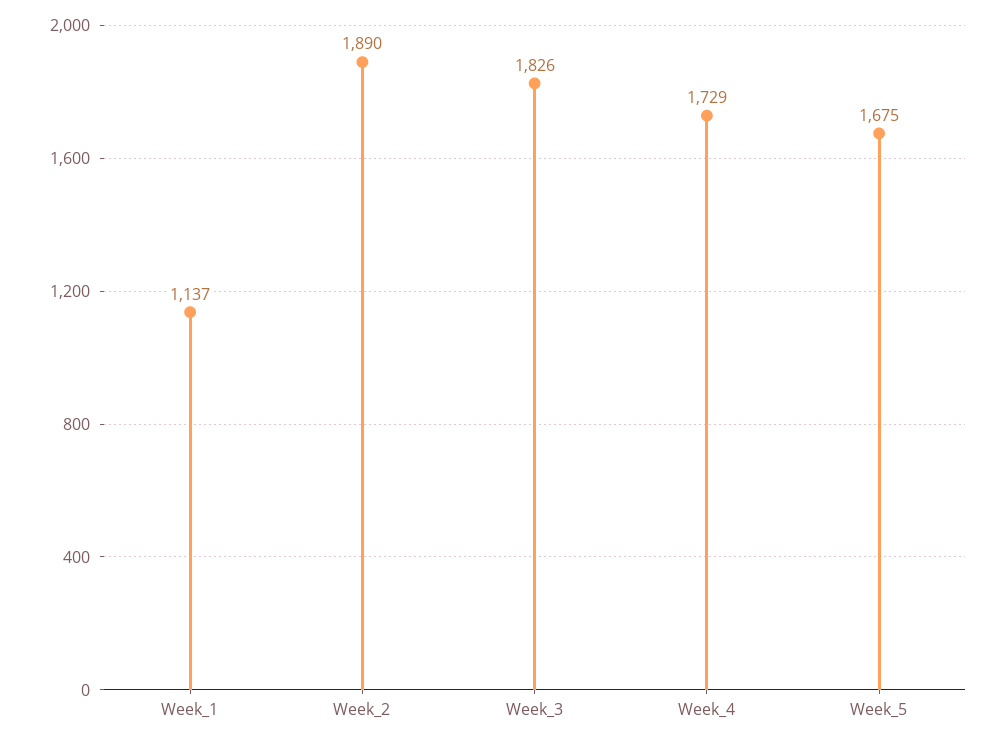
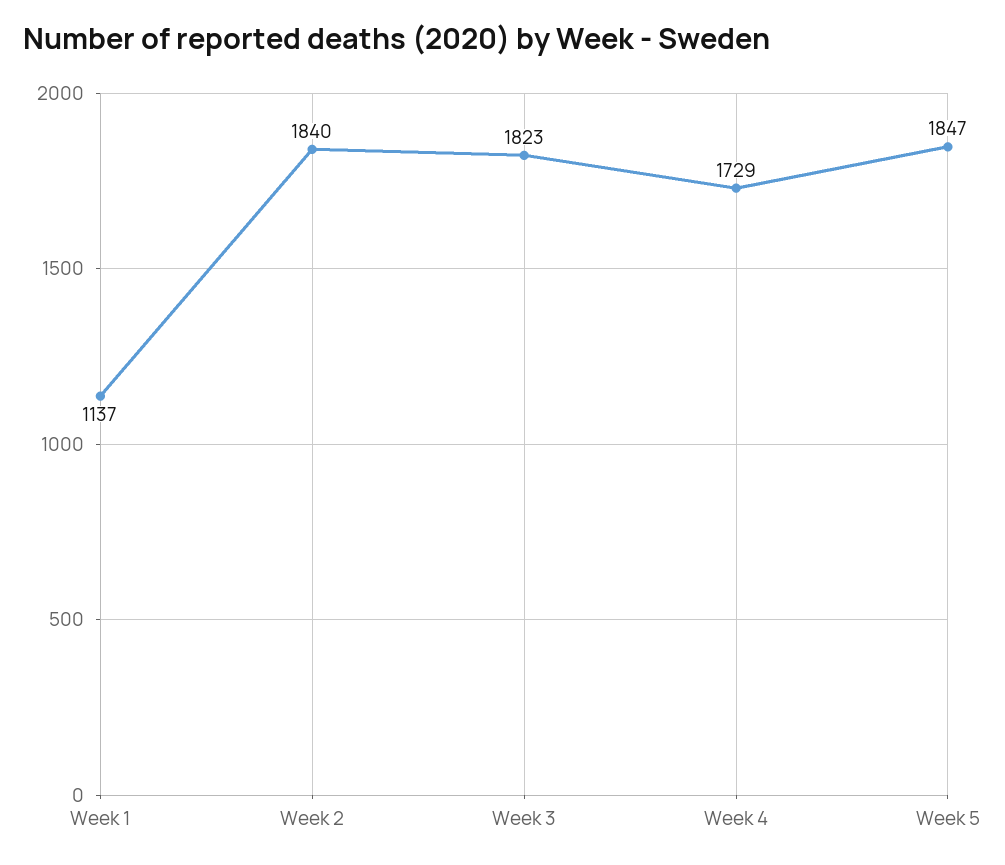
  {
    "Week_1": 1137,
-   "Week_2": 1890,
+   "Week_2": 1840,
-   "Week_3": 1826,
+   "Week_3": 1823,
    "Week_4": 1729,
-   "Week_5": 1675
+   "Week_5": 1847
  }

